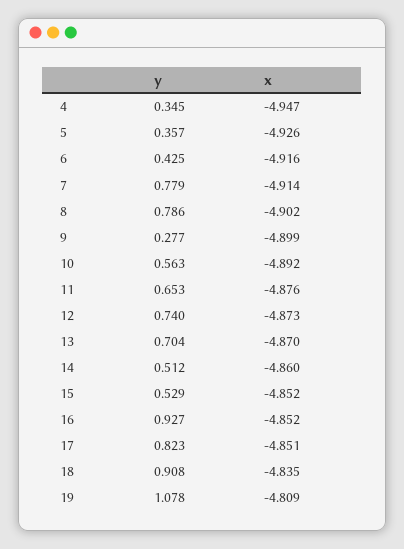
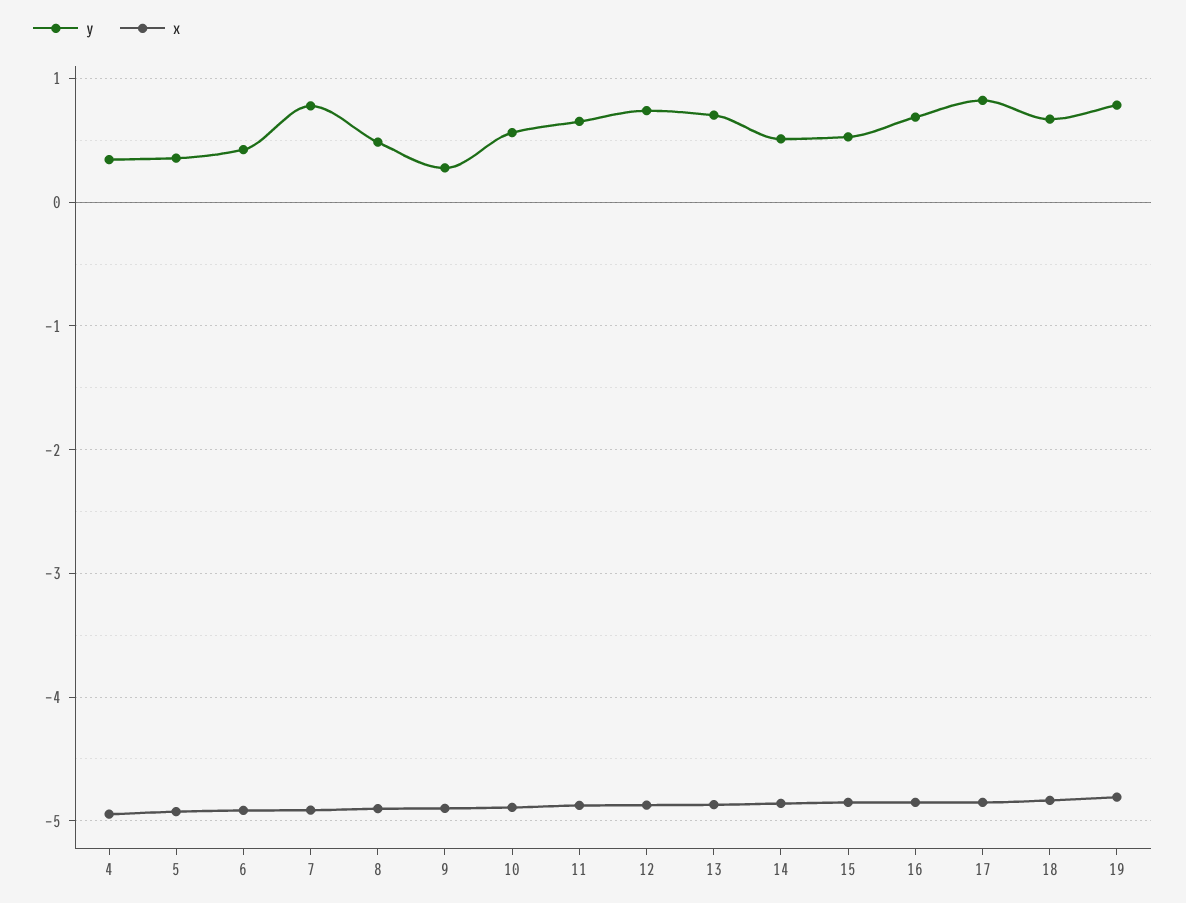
  {
    "y": {
      "4": 0.345,
      "5": 0.357,
      "6": 0.425,
      "7": 0.779,
-     "8": 0.786,
+     "8": 0.5,
      "9": 0.277,
      "10": 0.563,
      "11": 0.653,
      "12": 0.74,
      "13": 0.704,
      "14": 0.512,
      "15": 0.529,
-     "16": 0.927,
+     "16": 0.7,
      "17": 0.823,
-     "18": 0.908,
+     "18": 0.7,
-     "19": 1.078
+     "19": 0.8
    },
    "x": {
      "4": -4.947,
      "5": -4.926,
      "6": -4.916,
      "7": -4.914,
      "8": -4.902,
      "9": -4.899,
      "10": -4.892,
      "11": -4.876,
      "12": -4.873,
      "13": -4.87,
      "14": -4.86,
      "15": -4.852,
      "16": -4.852,
      "17": -4.851,
      "18": -4.835,
      "19": -4.809
    }
  }

